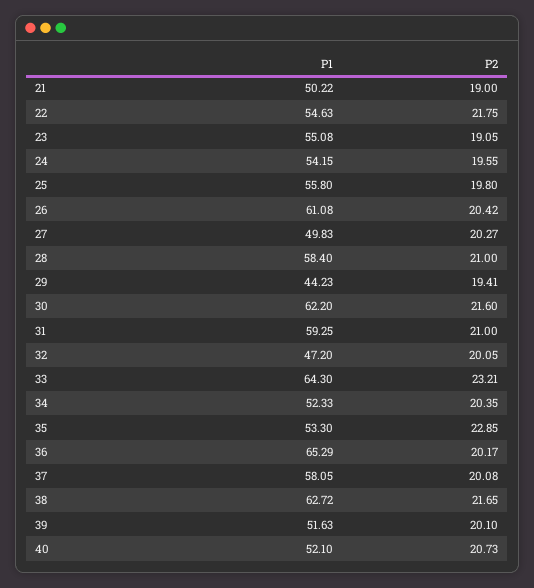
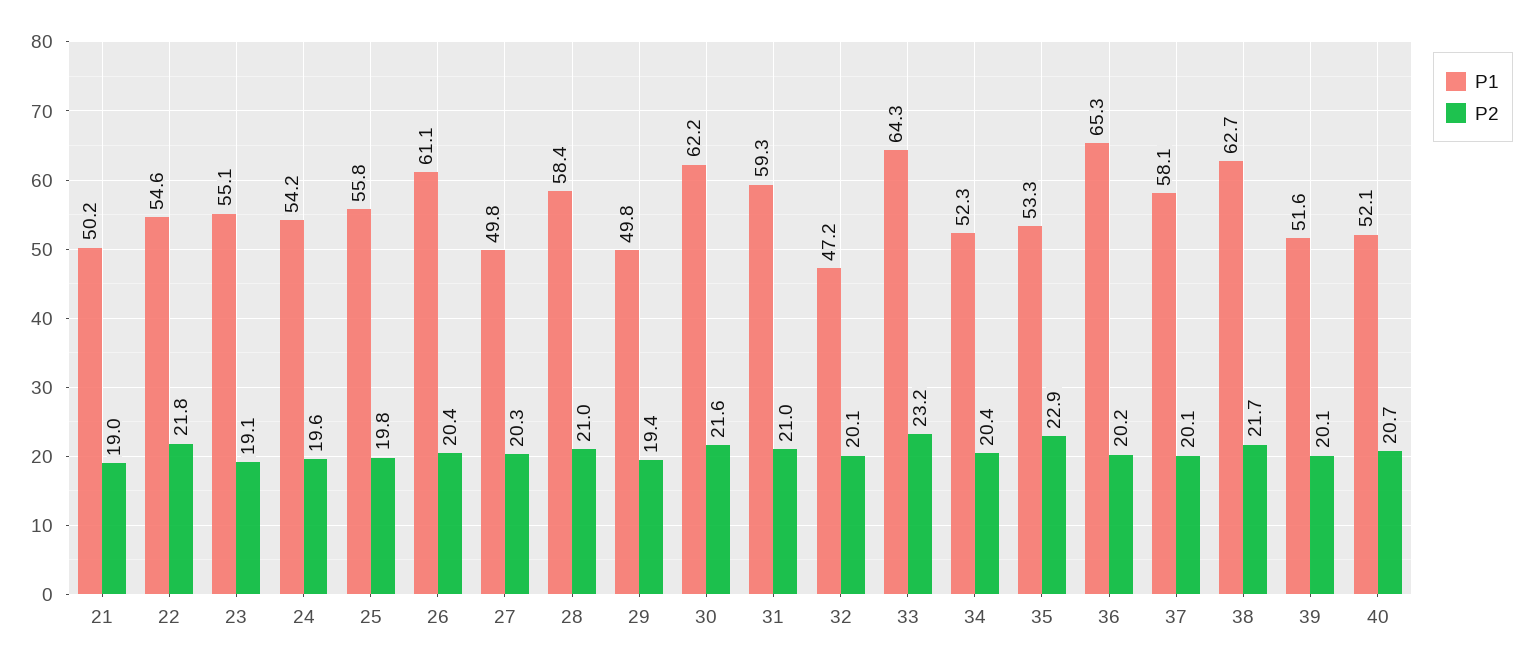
  {
    "P1": {
      "21": 50.22,
      "22": 54.63,
      "23": 55.08,
      "24": 54.15,
      "25": 55.8,
      "26": 61.08,
      "27": 49.83,
      "28": 58.4,
-     "29": 44.23,
+     "29": 49.8,
      "30": 62.2,
      "31": 59.25,
      "32": 47.2,
      "33": 64.3,
      "34": 52.33,
      "35": 53.3,
      "36": 65.29,
      "37": 58.05,
      "38": 62.72,
      "39": 51.63,
      "40": 52.1
    },
    "P2": {
      "21": 19,
      "22": 21.75,
      "23": 19.05,
      "24": 19.55,
      "25": 19.8,
      "26": 20.42,
      "27": 20.27,
      "28": 21,
      "29": 19.41,
      "30": 21.6,
      "31": 21,
      "32": 20.05,
      "33": 23.21,
      "34": 20.35,
      "35": 22.85,
      "36": 20.17,
      "37": 20.08,
      "38": 21.65,
      "39": 20.1,
      "40": 20.73
    }
  }

